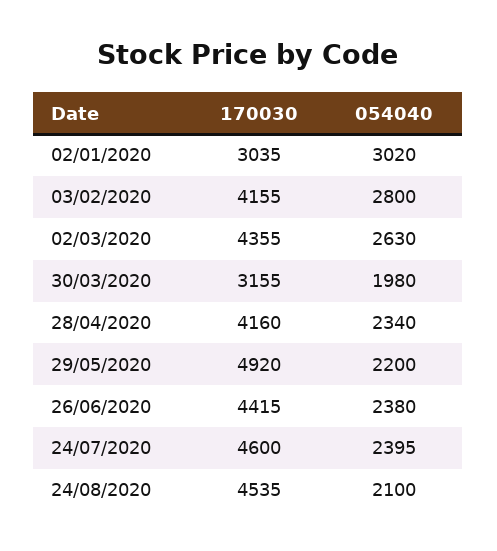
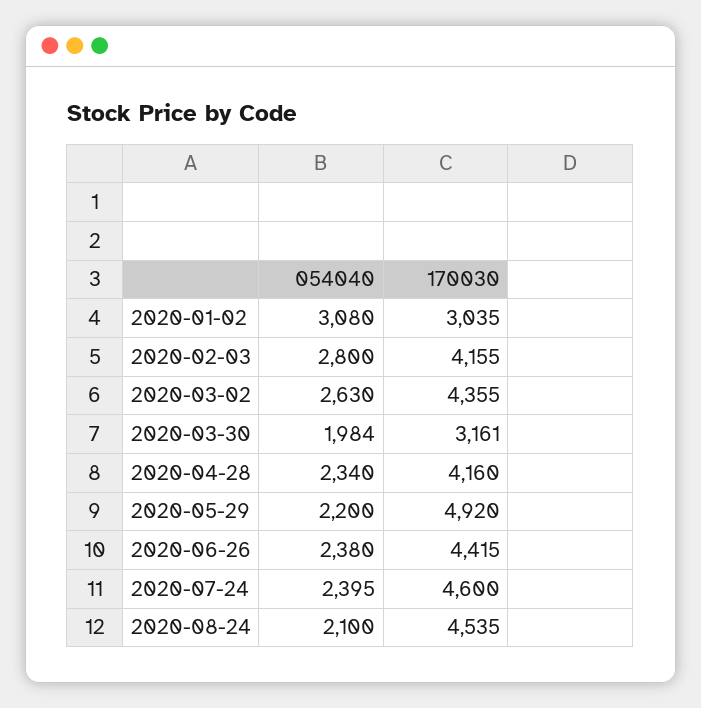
  {
    "170030": {
      "02/01/2020": 3035,
      "03/02/2020": 4155,
      "02/03/2020": 4355,
-     "30/03/2020": 3155,
+     "30/03/2020": 3161,
      "28/04/2020": 4160,
      "29/05/2020": 4920,
      "26/06/2020": 4415,
      "24/07/2020": 4600,
      "24/08/2020": 4535
    },
    "054040": {
-     "02/01/2020": 3020,
+     "02/01/2020": 3080,
      "03/02/2020": 2800,
      "02/03/2020": 2630,
-     "30/03/2020": 1980,
+     "30/03/2020": 1984,
      "28/04/2020": 2340,
      "29/05/2020": 2200,
      "26/06/2020": 2380,
      "24/07/2020": 2395,
      "24/08/2020": 2100
    }
  }

